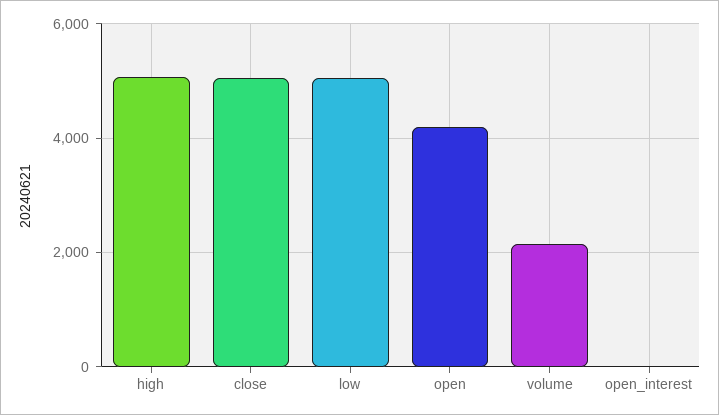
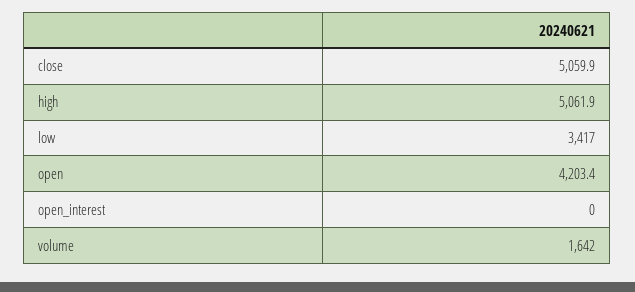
  {
    "high": 5061.9,
    "close": 5059.9,
-   "low": 5000,
+   "low": 3417,
    "open": 4203.4,
-   "volume": 2200,
+   "volume": 1642,
    "open_interest": 0
  }

